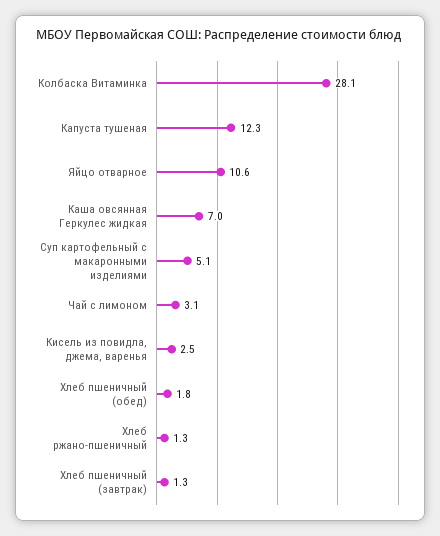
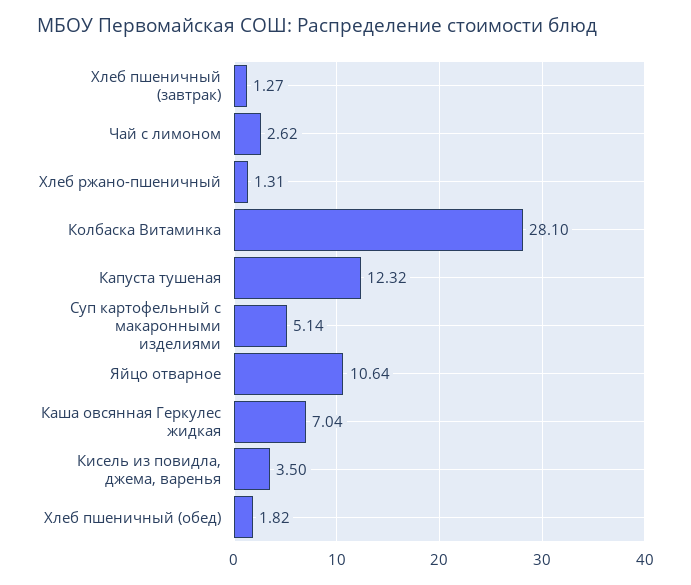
  {
    "Колбаска Витаминка": 28.1,
    "Капуста тушеная": 12.32,
    "Яйцо отварное": 10.64,
    "Каша овсянная Геркулес жидкая": 7.04,
    "Суп картофельный с макаронными изделиями": 5.14,
-   "Чай с лимоном": 3.1,
+   "Чай с лимоном": 2.62,
-   "Кисель из повидла, джема, варенья": 2.5,
+   "Кисель из повидла, джема, варенья": 3.5,
    "Хлеб пшеничный (обед)": 1.82,
    "Хлеб ржано-пшеничный": 1.31,
    "Хлеб пшеничный (завтрак)": 1.27
  }

